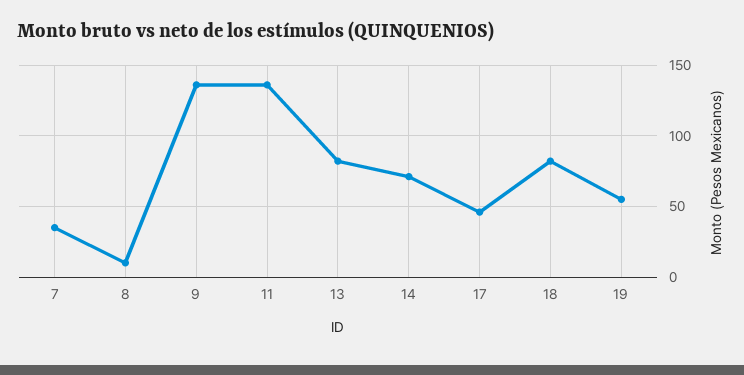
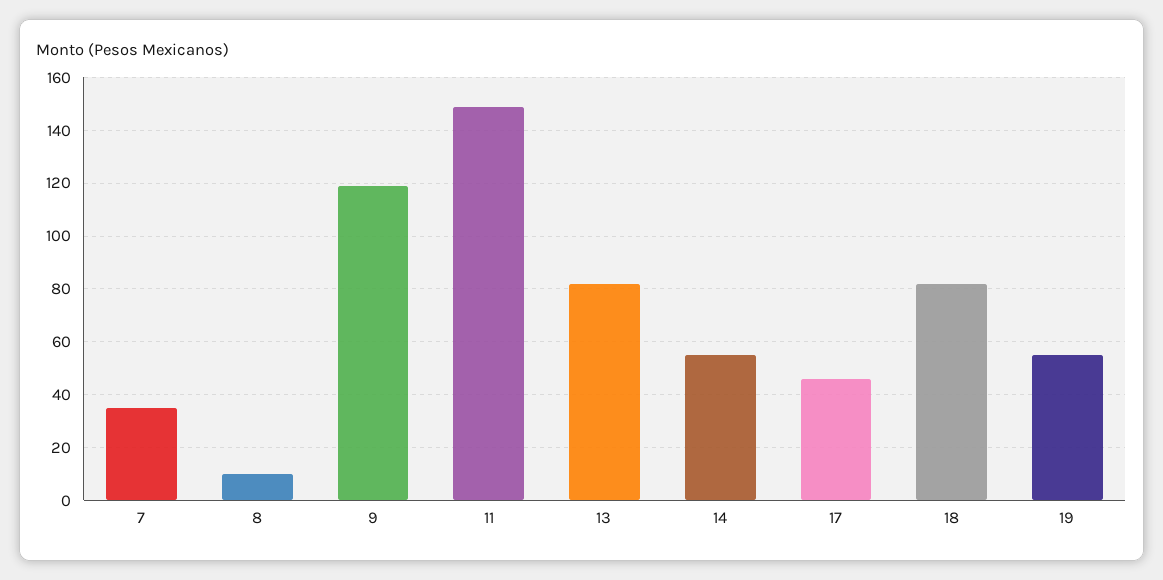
  {
    "7": 35,
    "8": 10,
-   "9": 135,
+   "9": 120,
-   "11": 135,
+   "11": 150,
    "13": 80,
-   "14": 70,
+   "14": 55,
    "17": 45,
    "18": 80,
    "19": 55
  }

